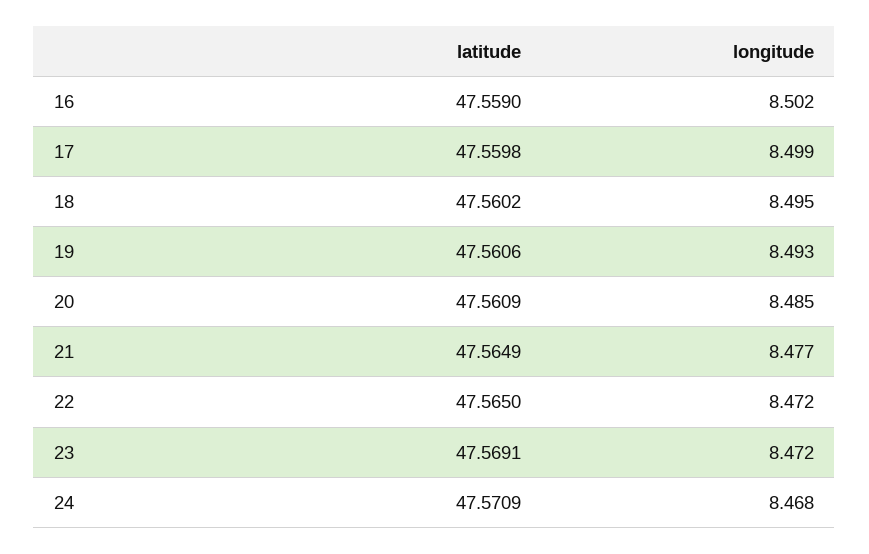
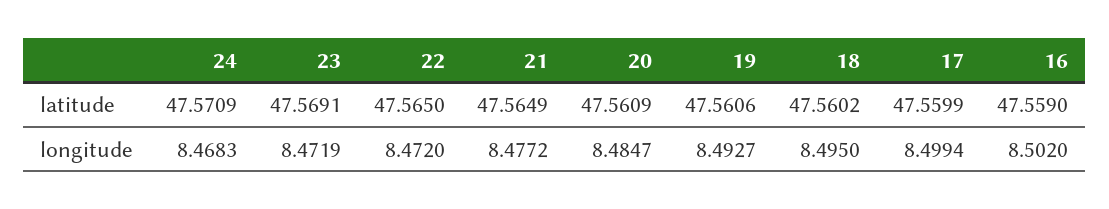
  {
    "latitude": {
      "16": 47.559,
-     "17": 47.5598,
+     "17": 47.5599,
      "18": 47.5602,
      "19": 47.5606,
      "20": 47.5609,
      "21": 47.5649,
      "22": 47.565,
      "23": 47.5691,
      "24": 47.5709
    },
    "longitude": {
      "16": 8.502,
      "17": 8.4994,
      "18": 8.495,
      "19": 8.4927,
      "20": 8.4847,
      "21": 8.4772,
      "22": 8.472,
      "23": 8.4719,
      "24": 8.4683
    }
  }

